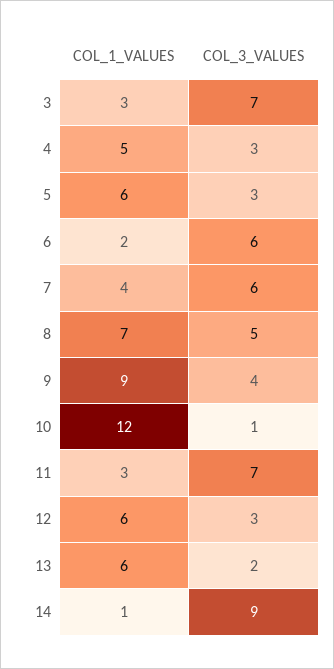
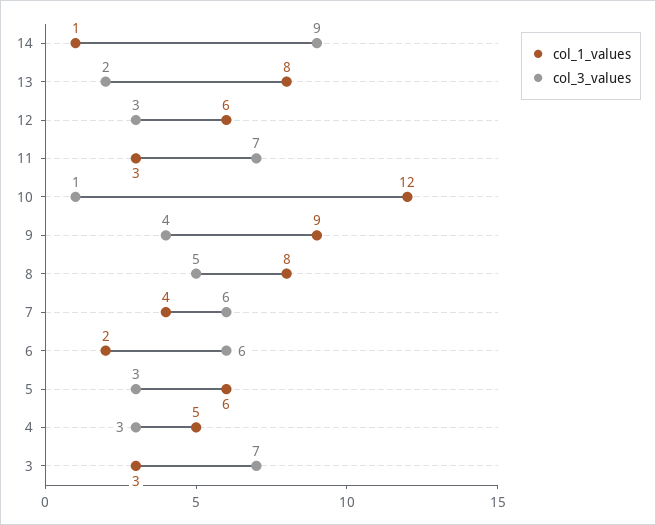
  {
    "COL_1_VALUES": {
      "3": 3,
      "4": 5,
      "5": 6,
      "6": 2,
      "7": 4,
-     "8": 7,
+     "8": 8,
      "9": 9,
      "10": 12,
      "11": 3,
      "12": 6,
-     "13": 6,
+     "13": 8,
      "14": 1
    },
    "COL_3_VALUES": {
      "3": 7,
      "4": 3,
      "5": 3,
      "6": 6,
      "7": 6,
      "8": 5,
      "9": 4,
      "10": 1,
      "11": 7,
      "12": 3,
      "13": 2,
      "14": 9
    }
  }

